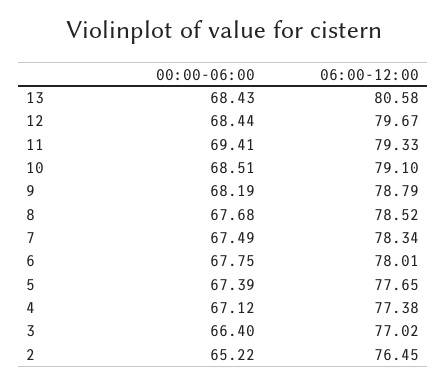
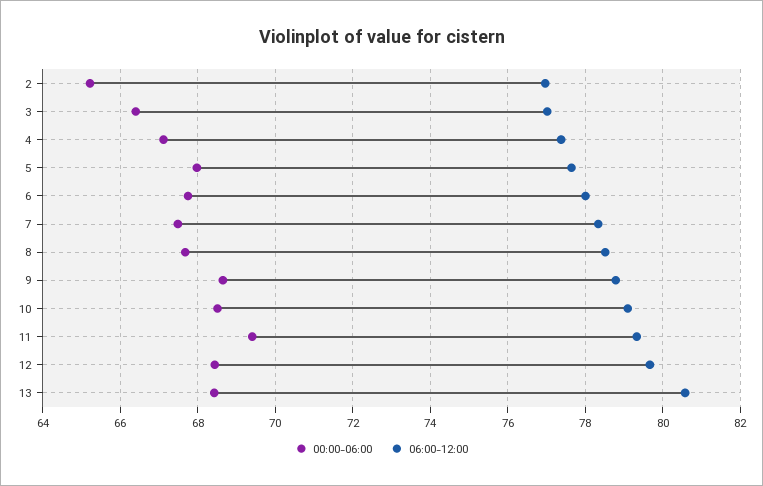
  {
    "00:00-06:00": {
      "13": 68.43,
      "12": 68.44,
      "11": 69.41,
      "10": 68.51,
-     "9": 68.19,
+     "9": 68.6,
      "8": 67.68,
      "7": 67.49,
      "6": 67.75,
-     "5": 67.39,
+     "5": 68,
      "4": 67.12,
      "3": 66.4,
      "2": 65.22
    },
    "06:00-12:00": {
      "13": 80.58,
      "12": 79.67,
      "11": 79.33,
      "10": 79.1,
      "9": 78.79,
      "8": 78.52,
      "7": 78.34,
      "6": 78.01,
      "5": 77.65,
      "4": 77.38,
      "3": 77.02,
-     "2": 76.45
+     "2": 77
    }
  }

